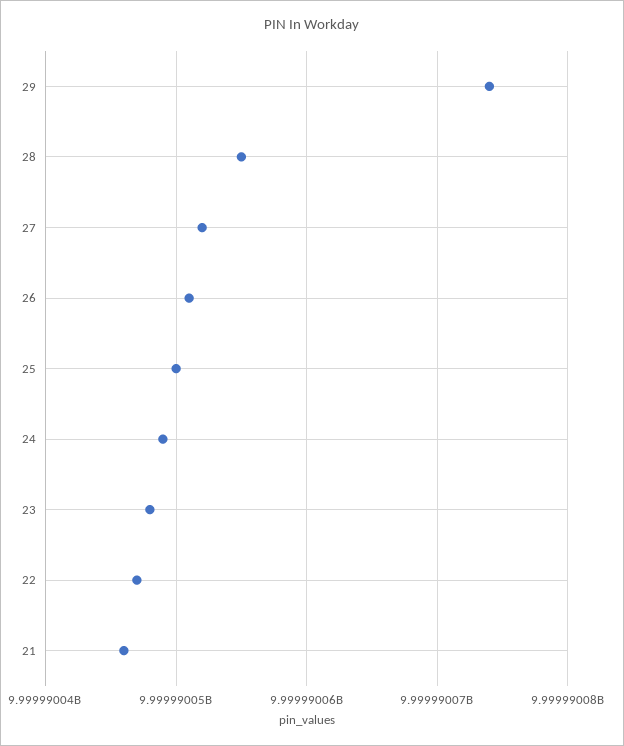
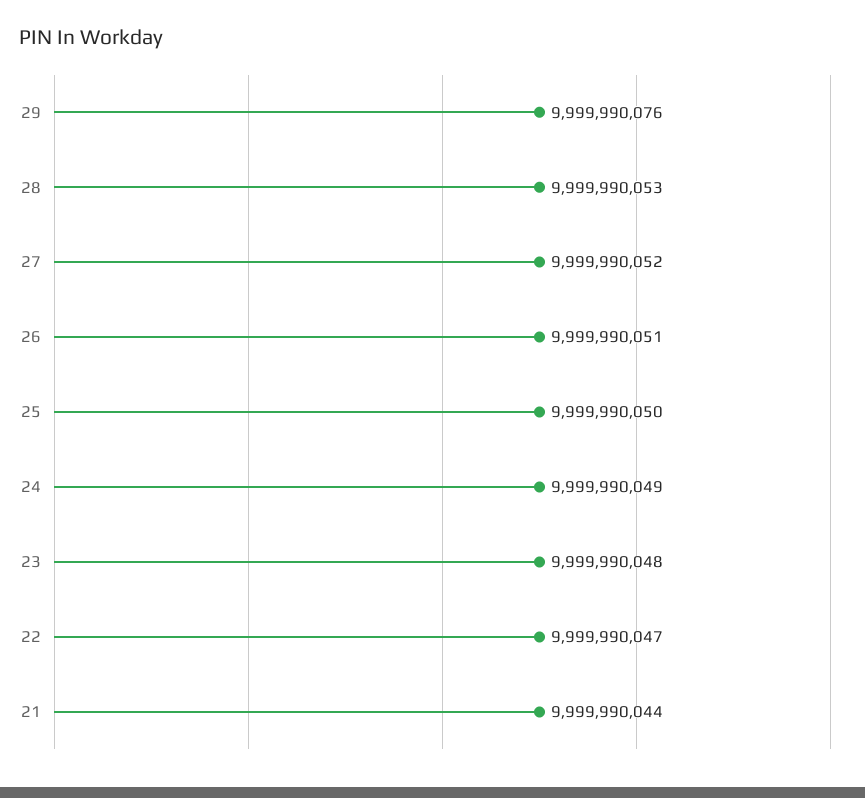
  {
-   "29": 9999990074,
+   "29": 9999990076,
-   "28": 9999990055,
+   "28": 9999990053,
    "27": 9999990052,
    "26": 9999990051,
    "25": 9999990050,
    "24": 9999990049,
    "23": 9999990048,
    "22": 9999990047,
-   "21": 9999990046
+   "21": 9999990044
  }

